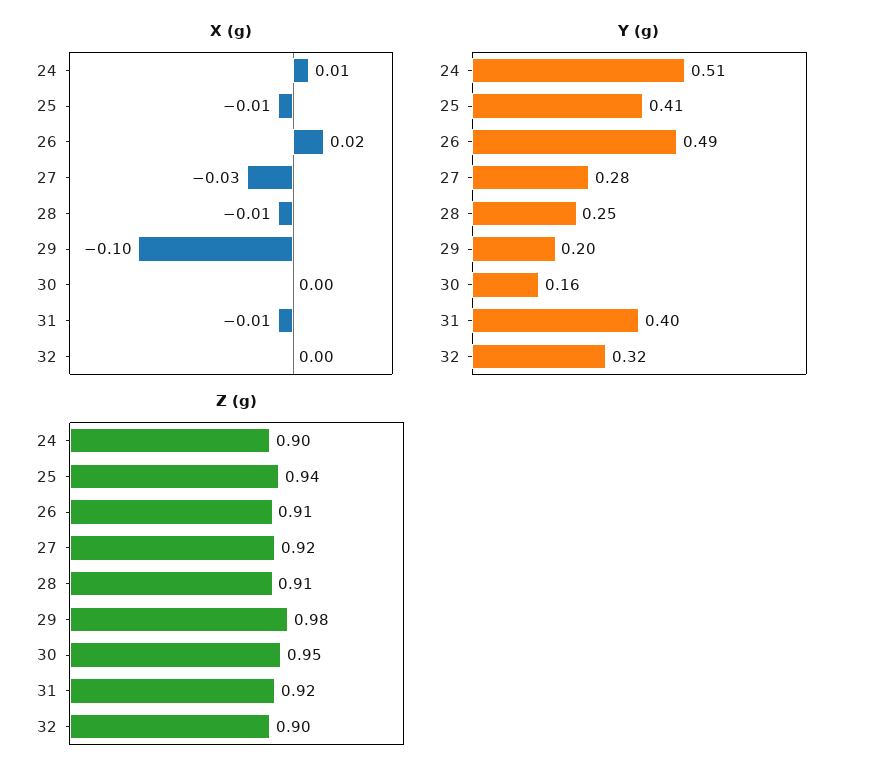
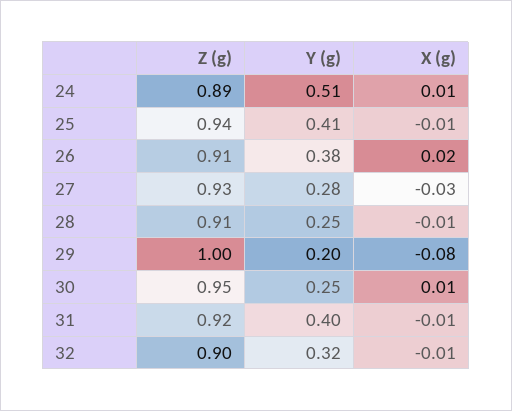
  {
    "X (g)": {
      "24": 0.01,
      "25": -0.01,
      "26": 0.02,
      "27": -0.03,
      "28": -0.01,
-     "29": -0.1,
+     "29": -0.08,
-     "30": 0,
+     "30": 0.01,
      "31": -0.01,
-     "32": 0
+     "32": -0.01
    },
    "Y (g)": {
      "24": 0.51,
      "25": 0.41,
-     "26": 0.49,
+     "26": 0.38,
      "27": 0.28,
      "28": 0.25,
      "29": 0.2,
-     "30": 0.16,
+     "30": 0.25,
      "31": 0.4,
      "32": 0.32
    },
    "Z (g)": {
-     "24": 0.9,
+     "24": 0.89,
      "25": 0.94,
      "26": 0.91,
-     "27": 0.92,
+     "27": 0.93,
      "28": 0.91,
-     "29": 0.98,
+     "29": 1,
      "30": 0.95,
      "31": 0.92,
      "32": 0.9
    }
  }

